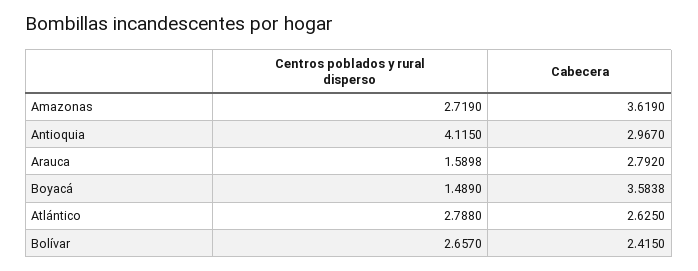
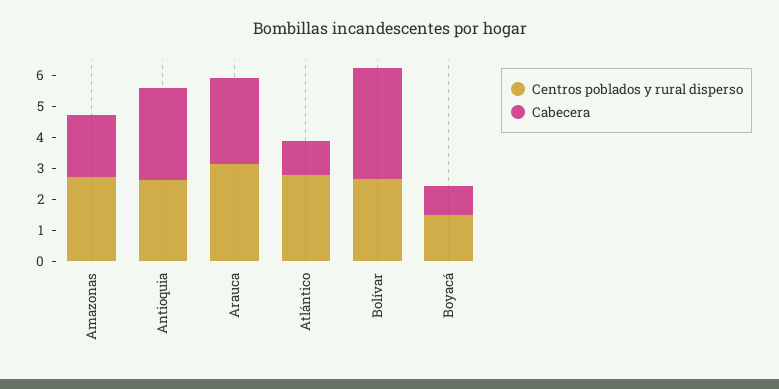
  {
    "Centros poblados y rural disperso": {
      "Amazonas": 2.719,
-     "Antioquia": 4.115,
+     "Antioquia": 2.5,
-     "Arauca": 1.5898,
+     "Arauca": 3,
      "Boyacá": 1.489,
      "Atlántico": 2.788,
      "Bolívar": 2.657
    },
    "Cabecera": {
-     "Amazonas": 3.619,
+     "Amazonas": 2,
      "Antioquia": 2.967,
      "Arauca": 2.792,
-     "Boyacá": 3.5838,
+     "Boyacá": 1,
-     "Atlántico": 2.625,
+     "Atlántico": 1,
-     "Bolívar": 2.415
+     "Bolívar": 3.5
    }
  }

